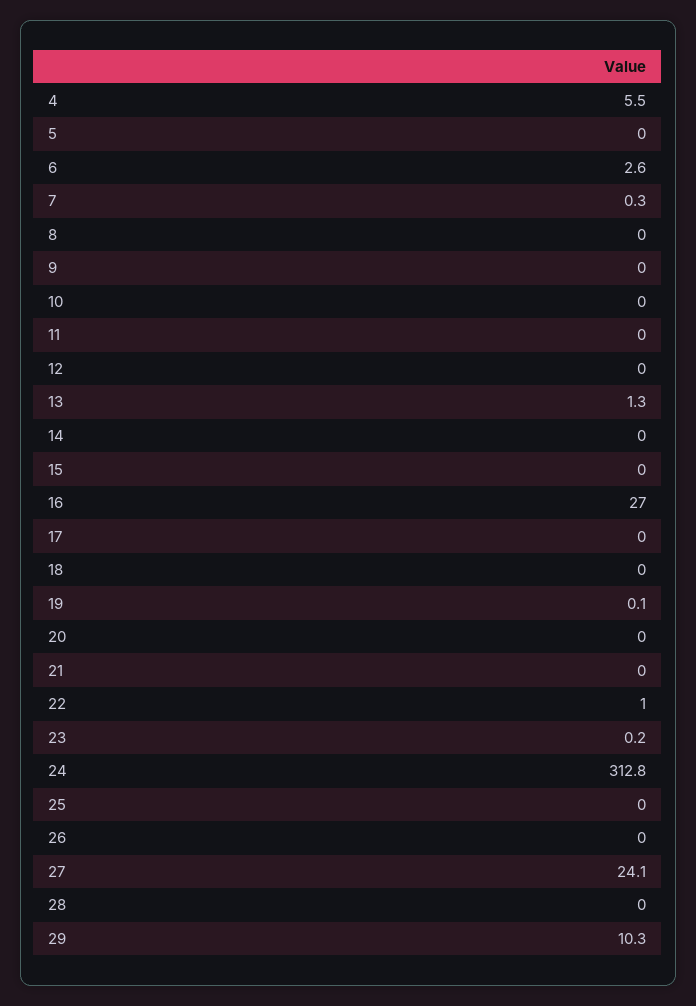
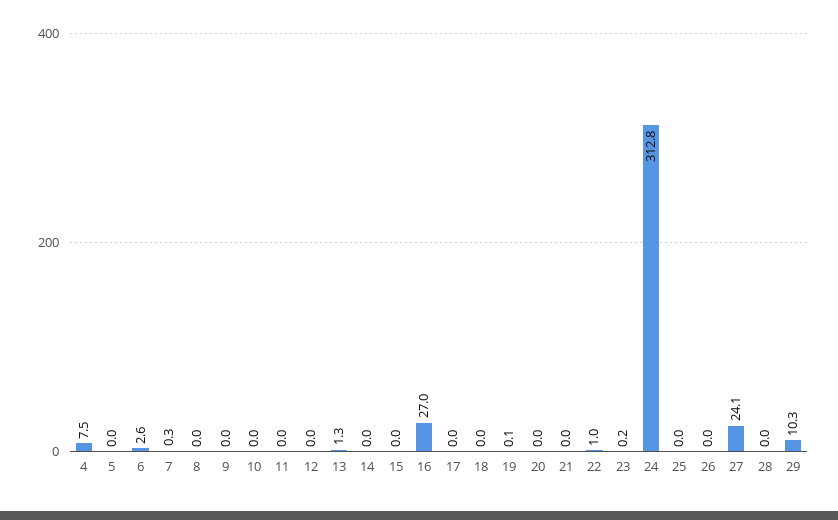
  {
-   "4": 5.5,
+   "4": 7.5,
    "5": 0,
    "6": 2.6,
    "7": 0.3,
    "8": 0,
    "9": 0,
    "10": 0,
    "11": 0,
    "12": 0,
    "13": 1.3,
    "14": 0,
    "15": 0,
    "16": 27,
    "17": 0,
    "18": 0,
    "19": 0.1,
    "20": 0,
    "21": 0,
    "22": 1,
    "23": 0.2,
    "24": 312.8,
    "25": 0,
    "26": 0,
    "27": 24.1,
    "28": 0,
    "29": 10.3
  }

